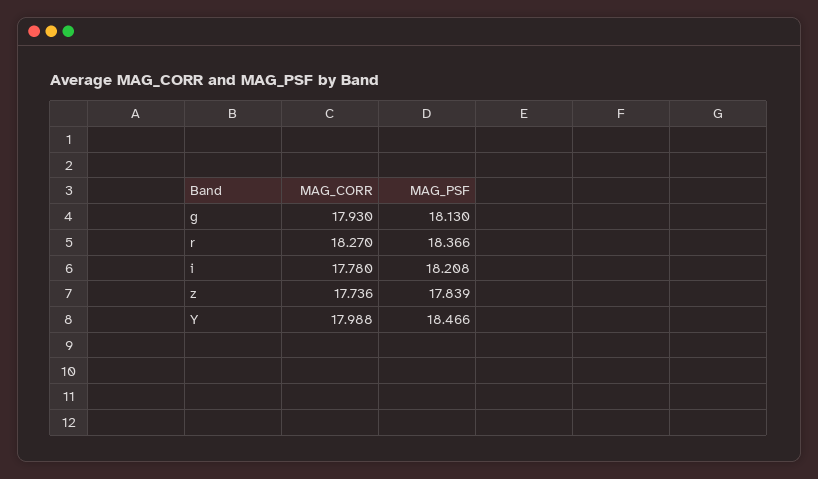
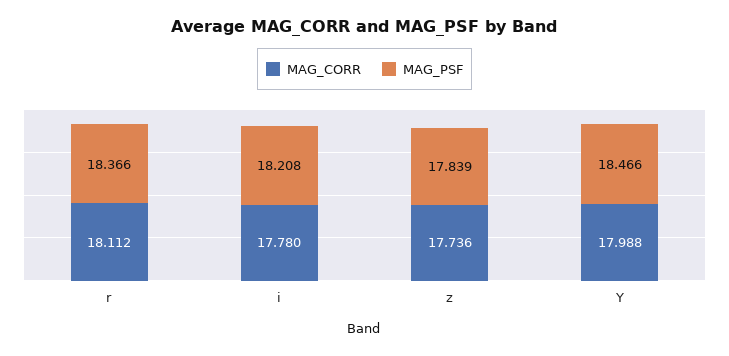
  {
    "MAG_CORR": {
-     "g": 17.93,
-     "r": 18.27,
+     "r": 18.112,
      "i": 17.78,
      "z": 17.736,
      "Y": 17.988
    },
    "MAG_PSF": {
-     "g": 18.13,
      "r": 18.366,
      "i": 18.208,
      "z": 17.839,
      "Y": 18.466
    }
  }

